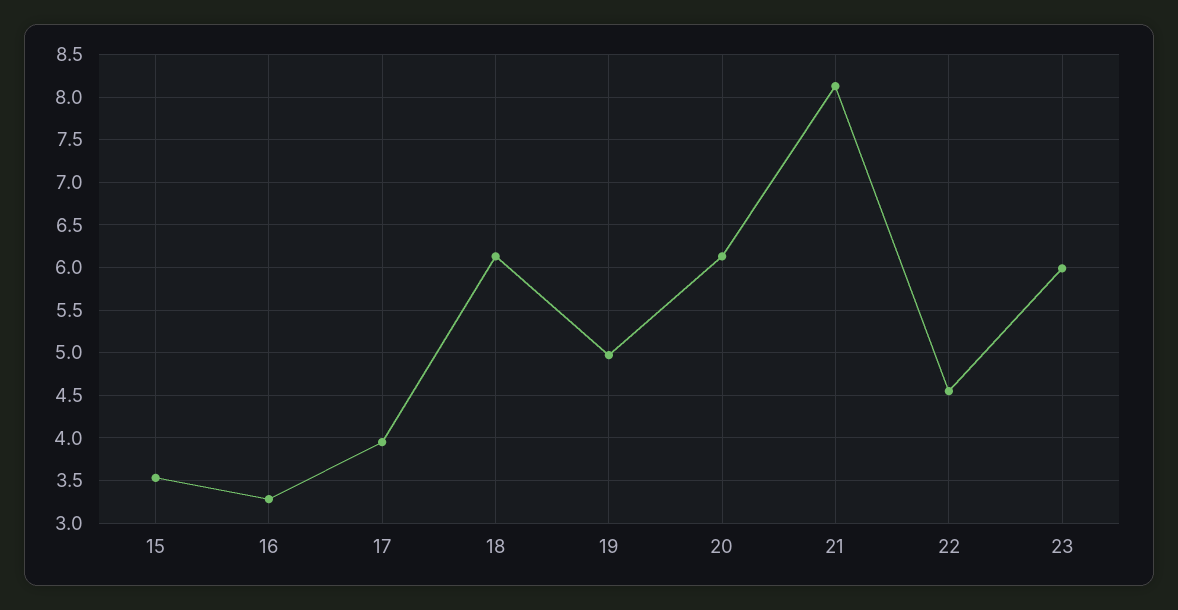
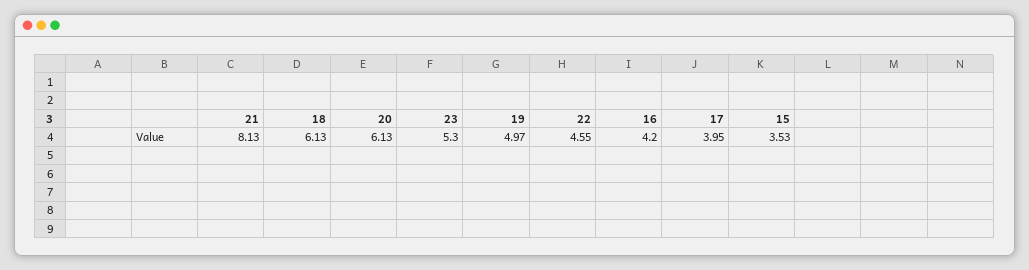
  {
    "15": 3.53,
-   "16": 3.3,
+   "16": 4.2,
    "17": 3.95,
    "18": 6.13,
    "19": 4.97,
    "20": 6.13,
    "21": 8.13,
    "22": 4.55,
-   "23": 6
+   "23": 5.3
  }

